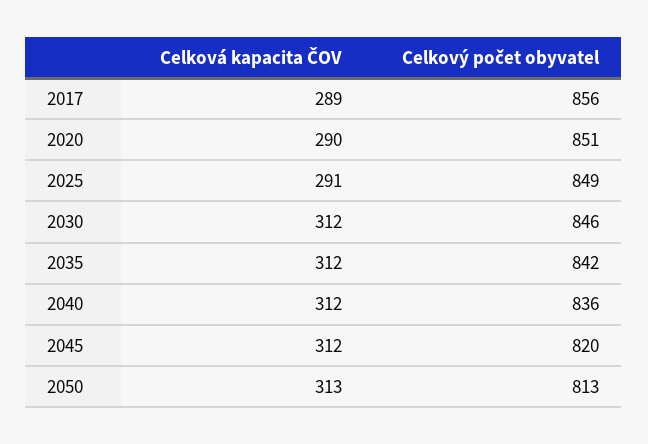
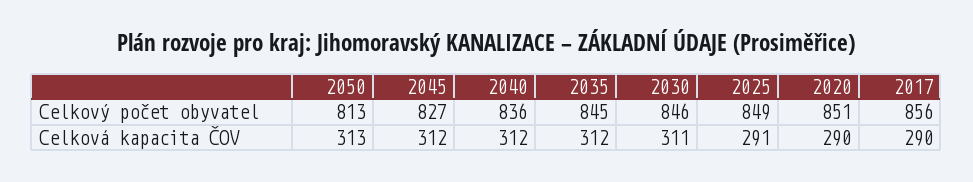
  {
    "Celková kapacita ČOV": {
-     "2017": 289,
+     "2017": 290,
      "2020": 290,
      "2025": 291,
-     "2030": 312,
+     "2030": 311,
      "2035": 312,
      "2040": 312,
      "2045": 312,
      "2050": 313
    },
    "Celkový počet obyvatel": {
      "2017": 856,
      "2020": 851,
      "2025": 849,
      "2030": 846,
-     "2035": 842,
+     "2035": 845,
      "2040": 836,
-     "2045": 820,
+     "2045": 827,
      "2050": 813
    }
  }

